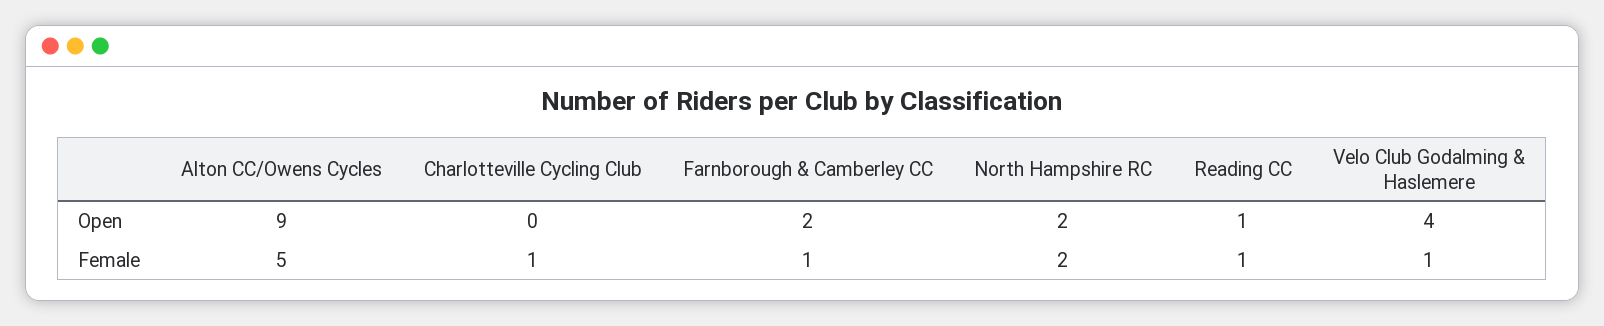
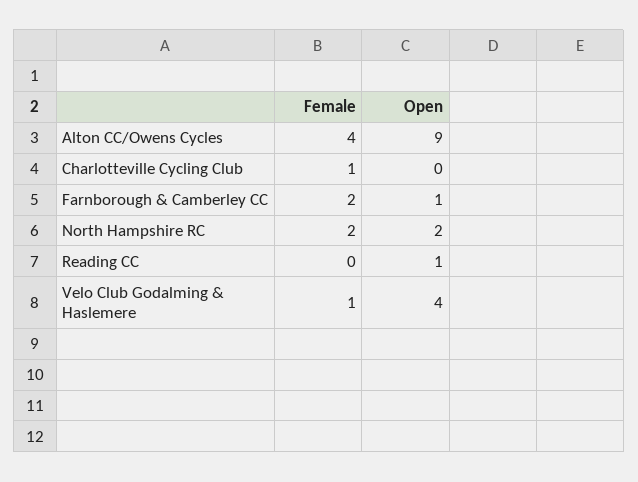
  {
    "Alton CC/Owens Cycles": {
      "Open": 9,
-     "Female": 5
+     "Female": 4
    },
    "Charlotteville Cycling Club": {
      "Open": 0,
      "Female": 1
    },
    "Farnborough & Camberley CC": {
-     "Open": 2,
+     "Open": 1,
-     "Female": 1
+     "Female": 2
    },
    "North Hampshire RC": {
      "Open": 2,
      "Female": 2
    },
    "Reading CC": {
      "Open": 1,
-     "Female": 1
+     "Female": 0
    },
    "Velo Club Godalming & Haslemere": {
      "Open": 4,
      "Female": 1
    }
  }

